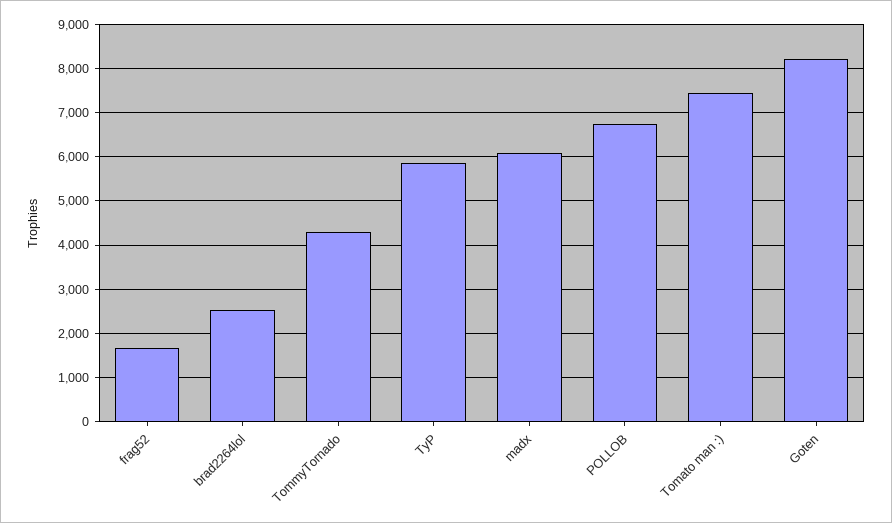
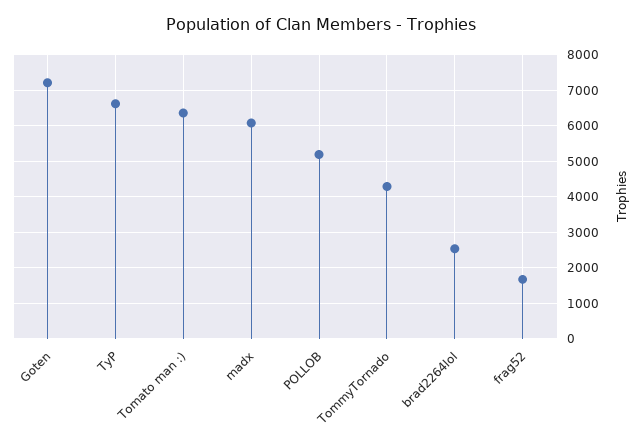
  {
    "frag52": 1600,
    "brad2264lol": 2600,
    "TommyTornado": 4200,
-   "TyP": 5800,
+   "TyP": 6600,
    "madx": 6000,
-   "POLLOB": 6800,
+   "POLLOB": 5200,
-   "Tomato man :)": 7400,
+   "Tomato man :)": 6400,
-   "Goten": 8200
+   "Goten": 7200
  }

